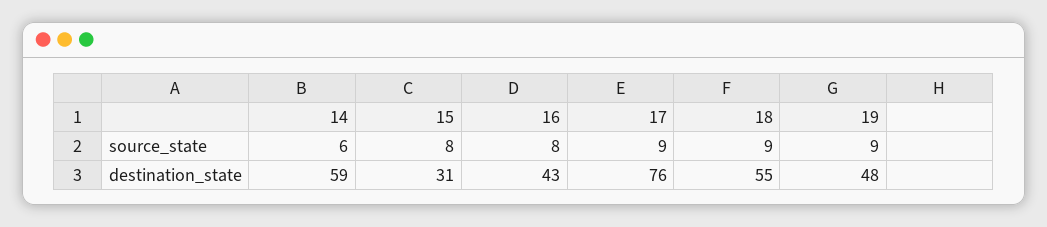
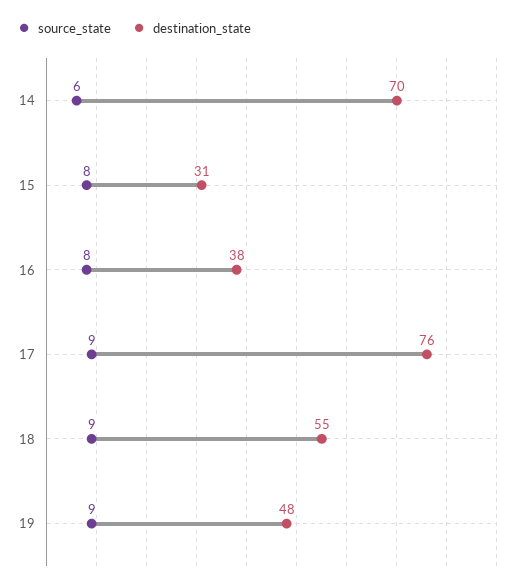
  {
    "source_state": {
      "14": 6,
      "15": 8,
      "16": 8,
      "17": 9,
      "18": 9,
      "19": 9
    },
    "destination_state": {
-     "14": 59,
+     "14": 70,
      "15": 31,
-     "16": 43,
+     "16": 38,
      "17": 76,
      "18": 55,
      "19": 48
    }
  }

